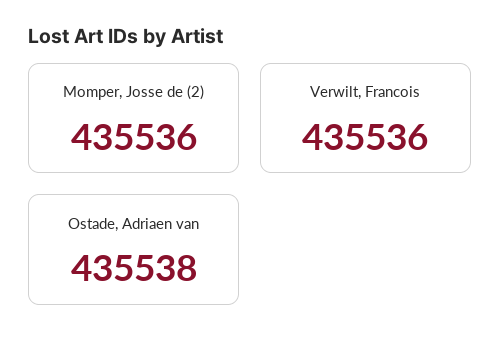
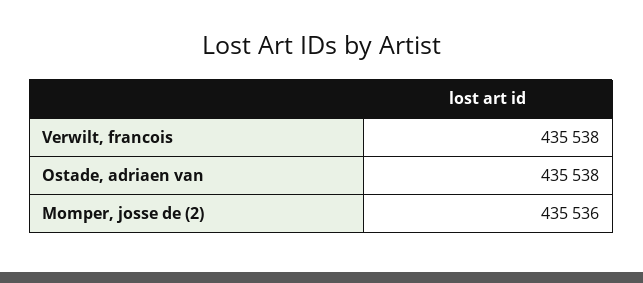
  {
    "Momper, Josse de (2)": 435536,
-   "Verwilt, Francois": 435536,
+   "Verwilt, Francois": 435538,
    "Ostade, Adriaen van": 435538
  }

